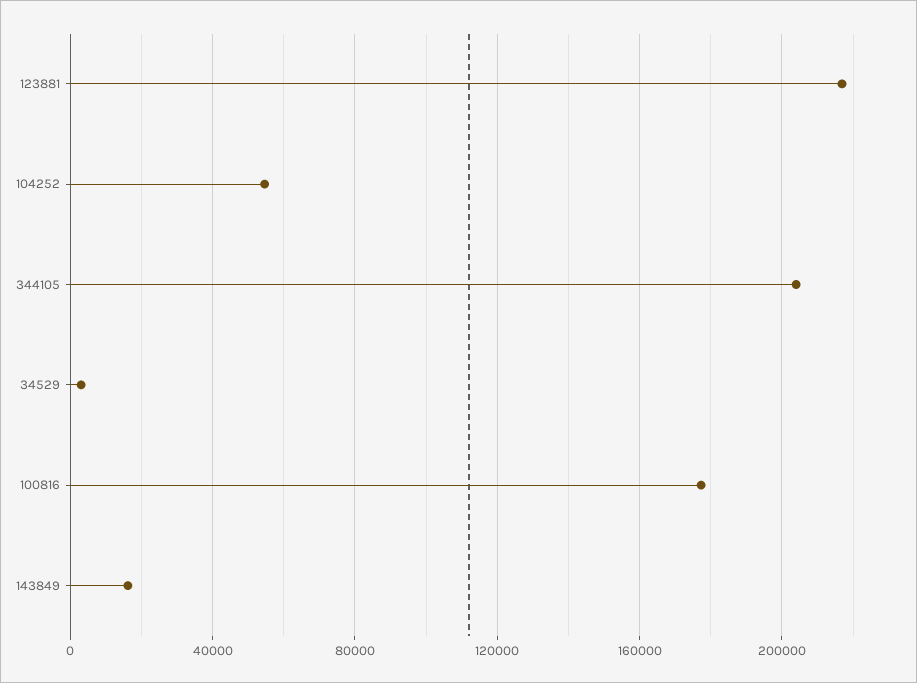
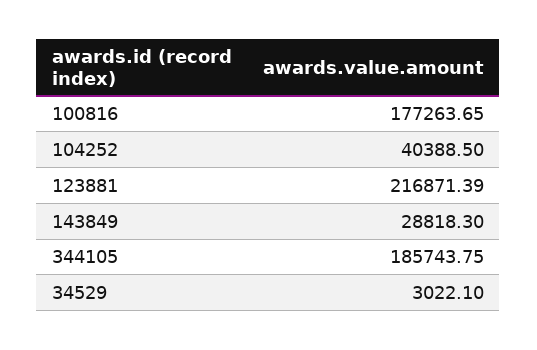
  {
    "123881": 216871.39,
-   "104252": 55000,
+   "104252": 40388.5,
-   "344105": 205000,
+   "344105": 185743.75,
    "34529": 3022.1,
    "100816": 177263.65,
-   "143849": 15000
+   "143849": 28818.3
  }

